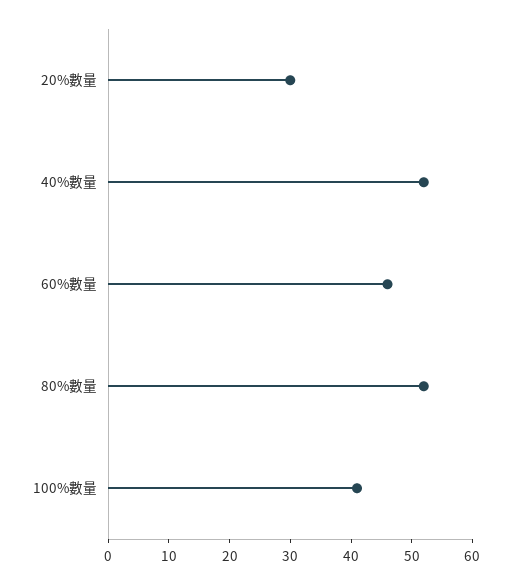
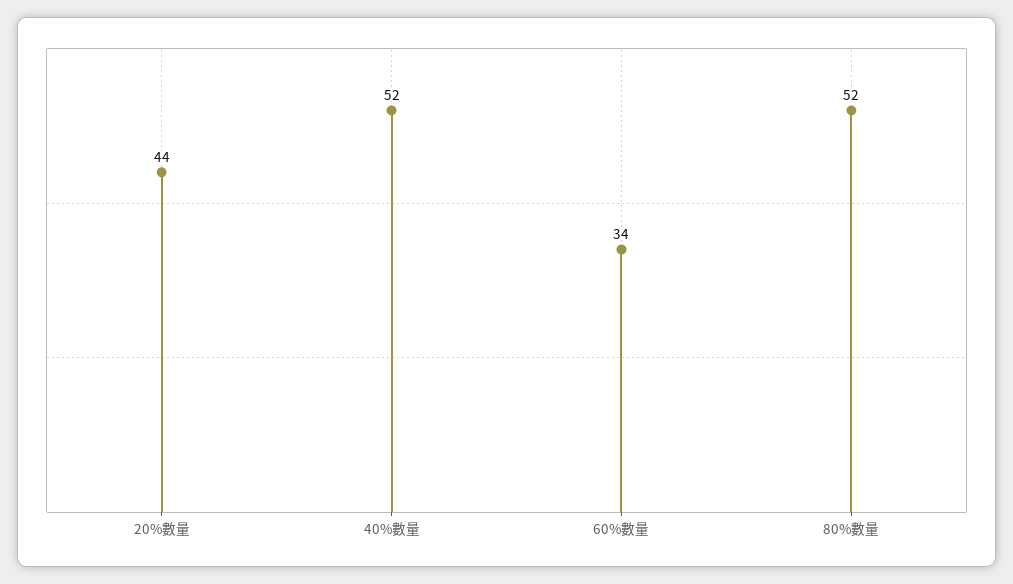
  {
-   "20%數量": 30,
+   "20%數量": 44,
    "40%數量": 52,
-   "60%數量": 45,
+   "60%數量": 34,
-   "80%數量": 52,
+   "80%數量": 52
-   "100%數量": 40
  }

